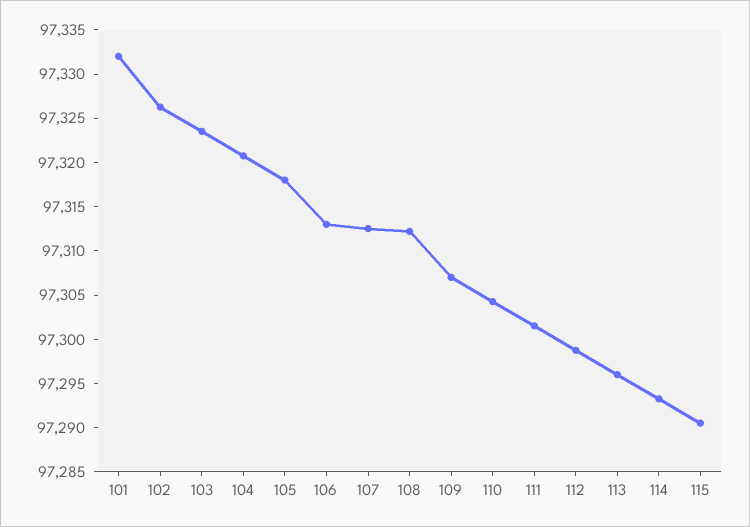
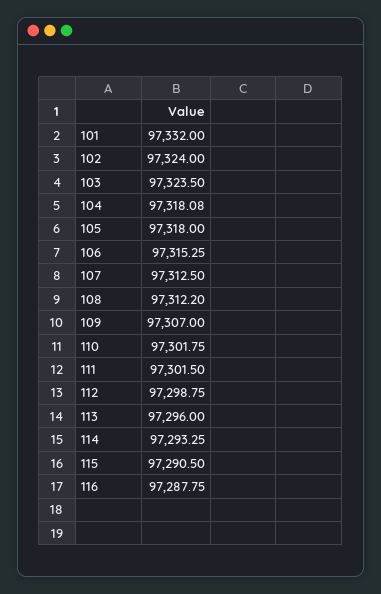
  {
    "101": 97332,
-   "102": 97326,
+   "102": 97324,
    "103": 97323.5,
-   "104": 97321,
+   "104": 97318.08,
    "105": 97318,
-   "106": 97313,
+   "106": 97315.25,
    "107": 97312.5,
    "108": 97312.2,
    "109": 97307,
-   "110": 97304,
+   "110": 97301.75,
    "111": 97301.5,
    "112": 97298.75,
    "113": 97296,
    "114": 97293.25,
-   "115": 97290.5
+   "115": 97290.5,
+   "116": 97287.75
  }

